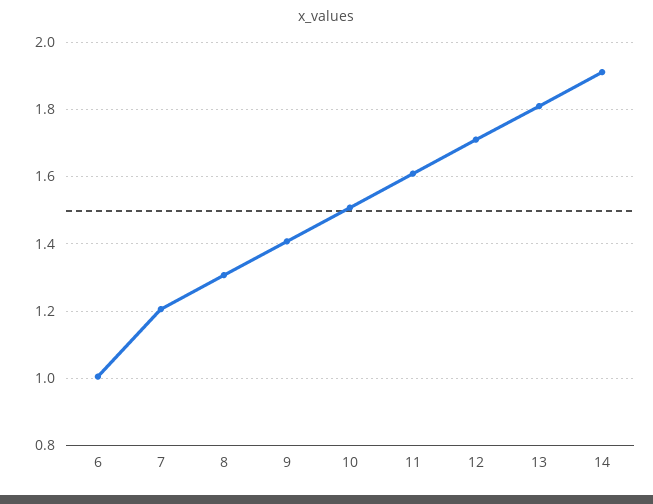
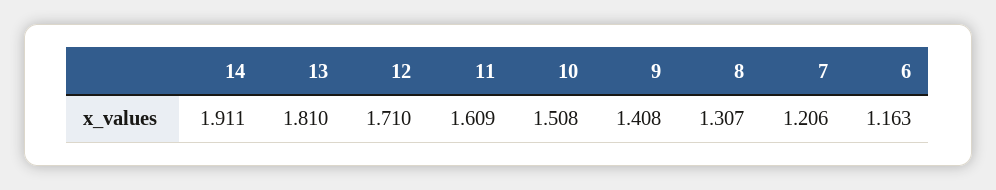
  {
-   "6": 1,
+   "6": 1.163,
    "7": 1.206,
    "8": 1.307,
    "9": 1.408,
    "10": 1.508,
    "11": 1.609,
    "12": 1.71,
    "13": 1.81,
    "14": 1.911
  }

